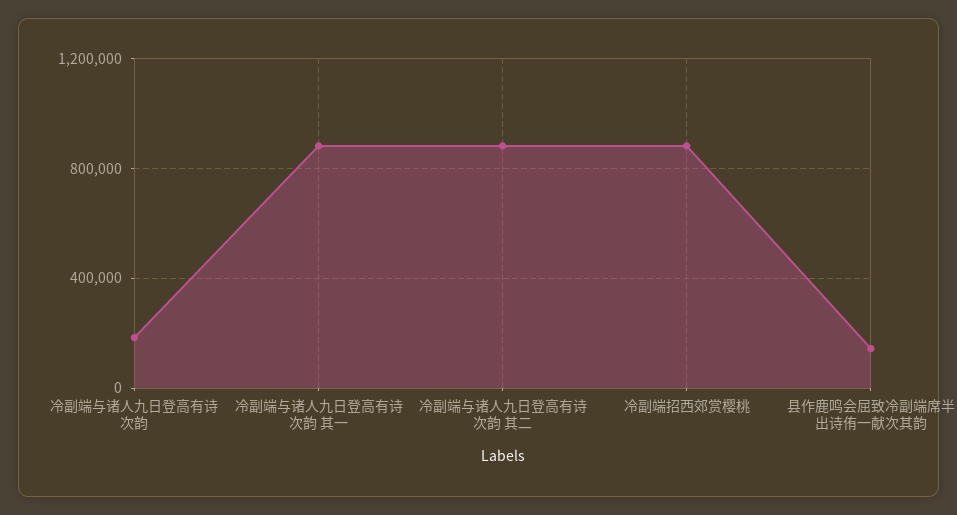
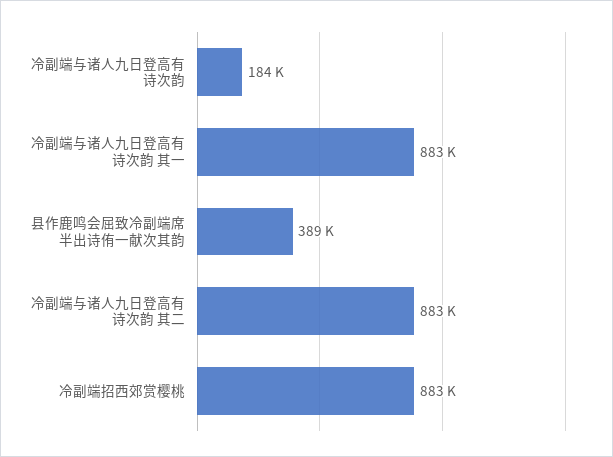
  {
    "冷副端与诸人九日登高有诗次韵": 184000,
    "冷副端与诸人九日登高有诗次韵 其一": 883000,
    "冷副端与诸人九日登高有诗次韵 其二": 883000,
    "冷副端招西郊赏樱桃": 883000,
-   "县作鹿鸣会屈致冷副端席半出诗侑一献次其韵": 150000
+   "县作鹿鸣会屈致冷副端席半出诗侑一献次其韵": 389000
  }

